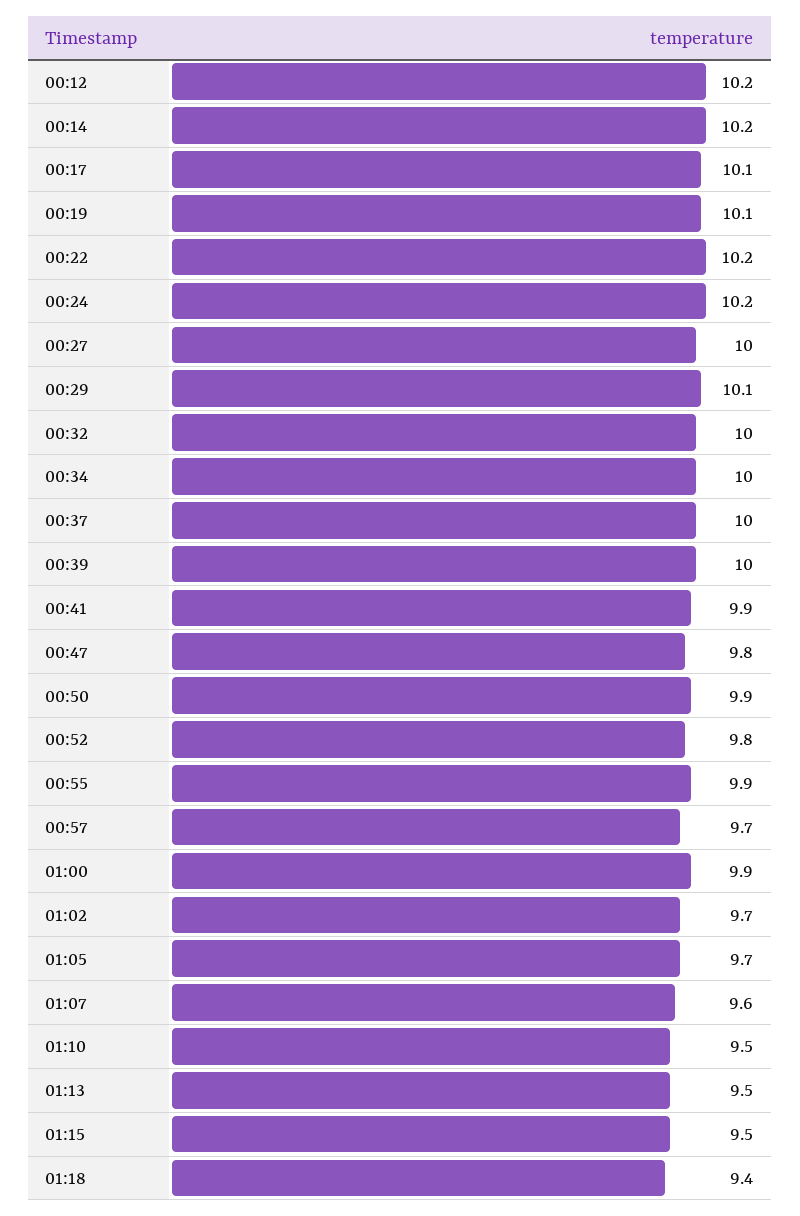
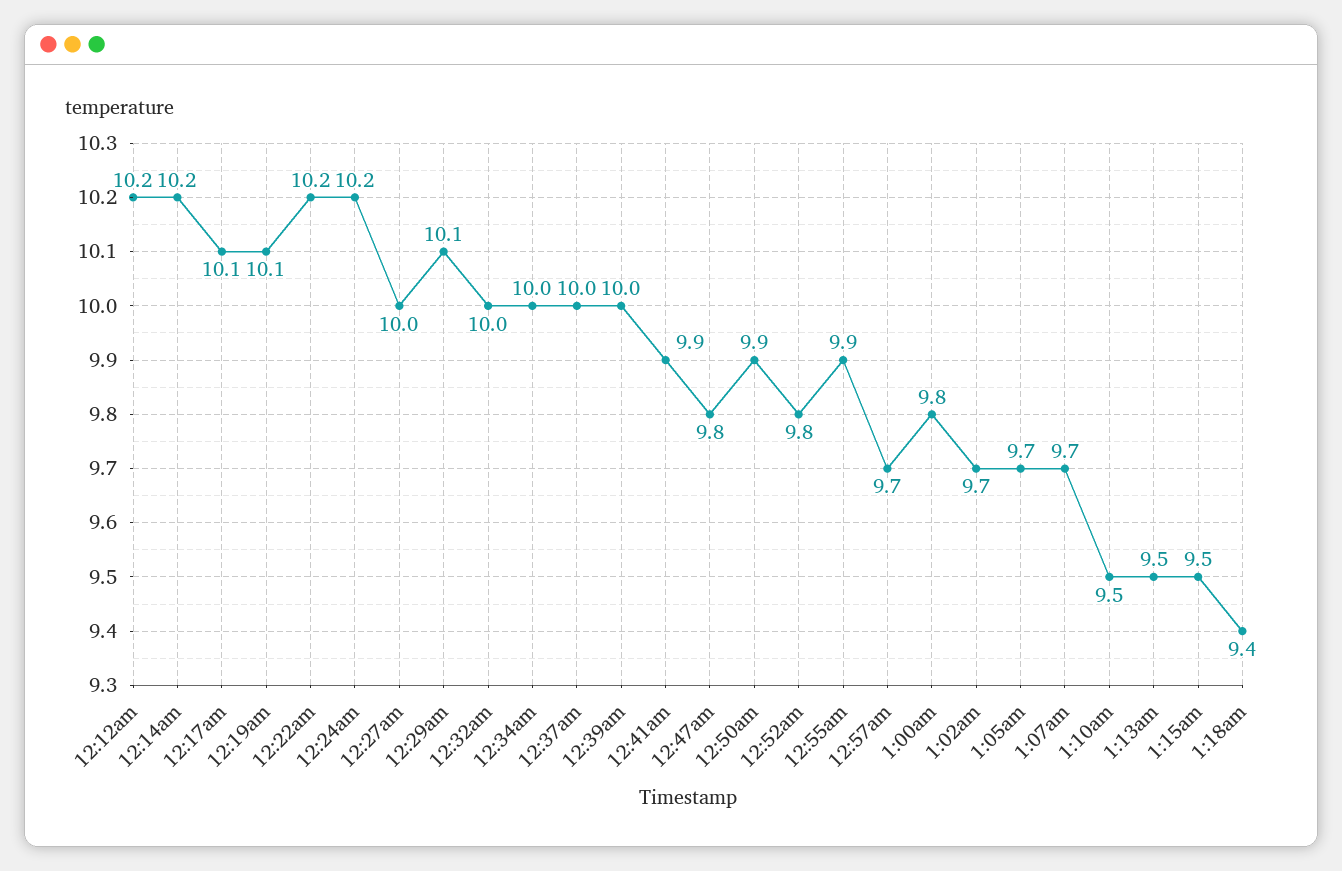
  {
    "00:12": 10.2,
    "00:14": 10.2,
    "00:17": 10.1,
    "00:19": 10.1,
    "00:22": 10.2,
    "00:24": 10.2,
    "00:27": 10,
    "00:29": 10.1,
    "00:32": 10,
    "00:34": 10,
    "00:37": 10,
    "00:39": 10,
    "00:41": 9.9,
    "00:47": 9.8,
    "00:50": 9.9,
    "00:52": 9.8,
    "00:55": 9.9,
    "00:57": 9.7,
-   "01:00": 9.9,
+   "01:00": 9.8,
    "01:02": 9.7,
    "01:05": 9.7,
-   "01:07": 9.6,
+   "01:07": 9.7,
    "01:10": 9.5,
    "01:13": 9.5,
    "01:15": 9.5,
    "01:18": 9.4
  }

